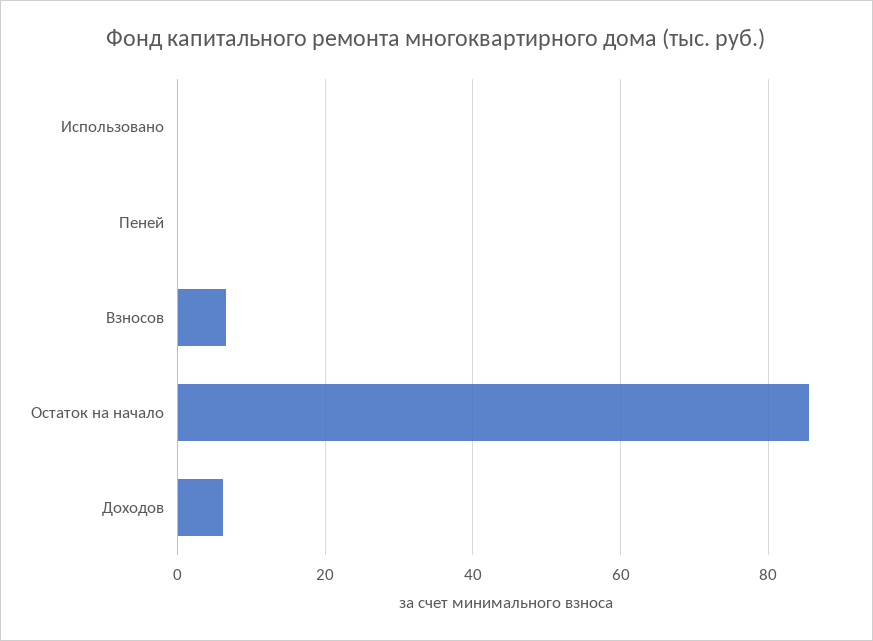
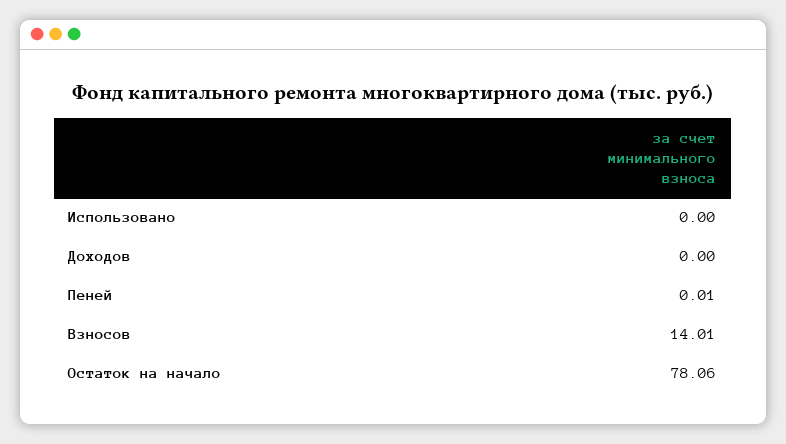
  {
    "Использовано": 0,
    "Пеней": 0.01,
-   "Взносов": 6,
+   "Взносов": 14.01,
-   "Остаток на начало": 86,
+   "Остаток на начало": 78.06,
-   "Доходов": 6
+   "Доходов": 0
  }

